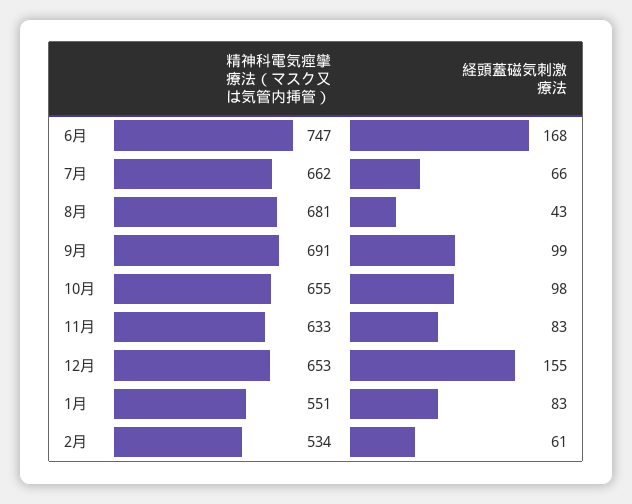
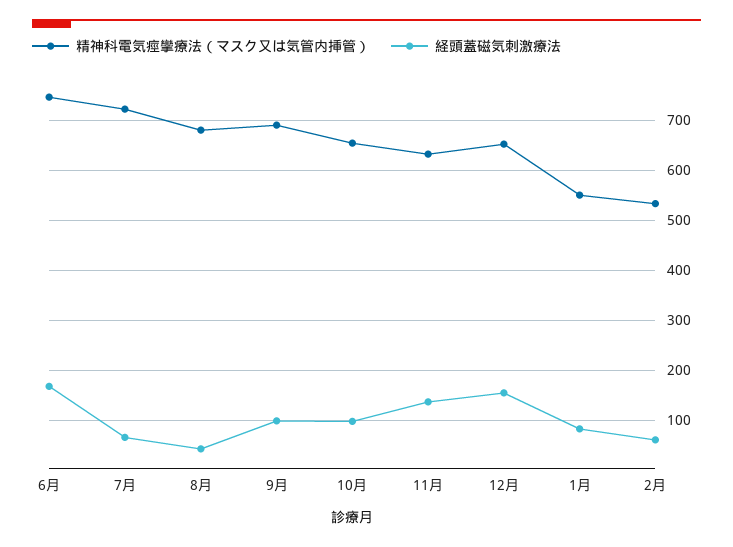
  {
    "精神科電気痙攣療法（マスク又は気管内挿管）": {
      "6月": 747,
-     "7月": 662,
+     "7月": 720,
      "8月": 681,
      "9月": 691,
      "10月": 655,
      "11月": 633,
      "12月": 653,
      "1月": 551,
      "2月": 534
    },
    "経頭蓋磁気刺激療法": {
      "6月": 168,
      "7月": 66,
      "8月": 43,
      "9月": 99,
      "10月": 98,
-     "11月": 83,
+     "11月": 140,
      "12月": 155,
      "1月": 83,
      "2月": 61
    }
  }

